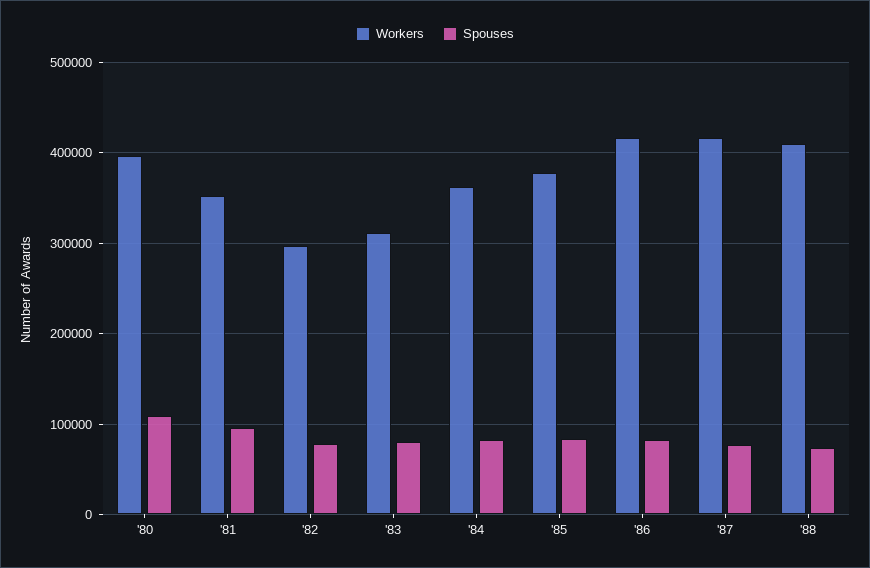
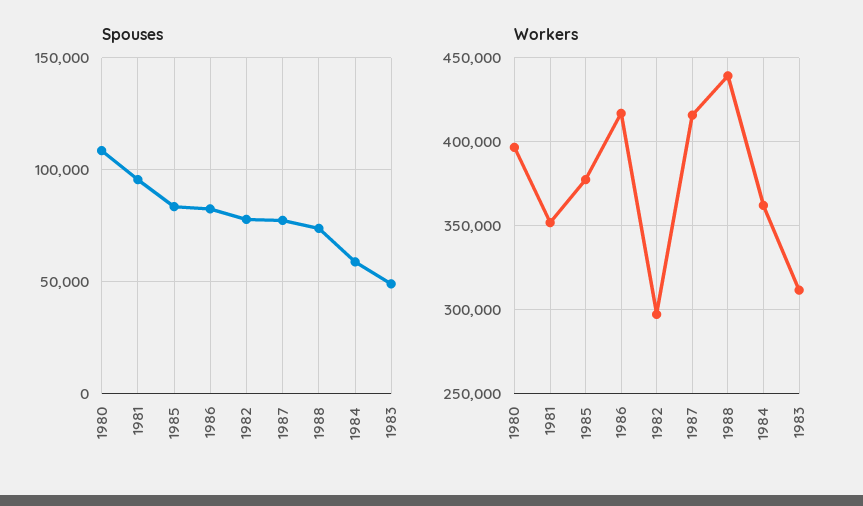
  {
    "Workers": {
      "'80": 395000,
      "'81": 350000,
      "'82": 295000,
      "'83": 310000,
      "'84": 360000,
      "'85": 375000,
      "'86": 415000,
      "'87": 415000,
-     "'88": 410000
+     "'88": 440000
    },
    "Spouses": {
      "'80": 110000,
      "'81": 95000,
      "'82": 80000,
-     "'83": 80000,
+     "'83": 50000,
-     "'84": 80000,
+     "'84": 60000,
      "'85": 85000,
      "'86": 80000,
      "'87": 75000,
      "'88": 75000
    }
  }

